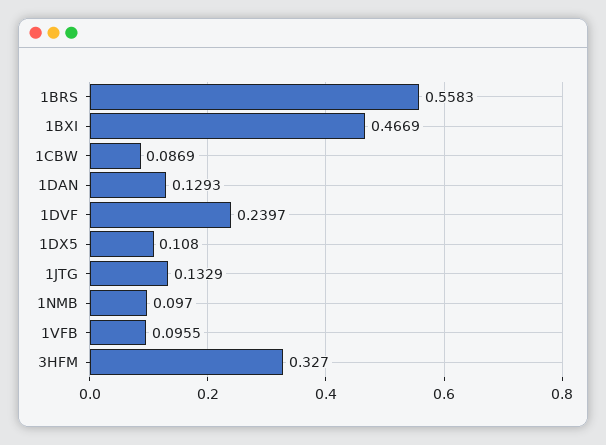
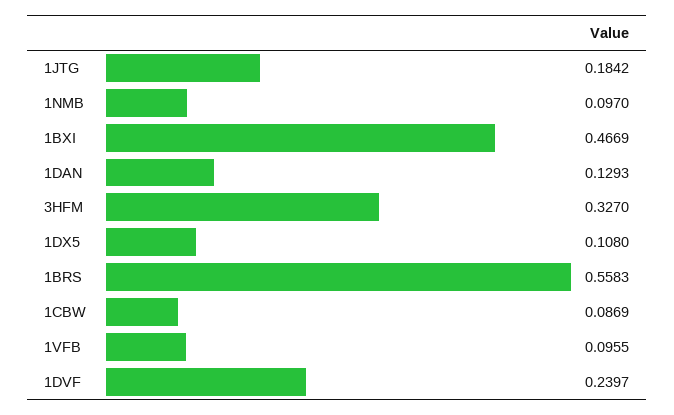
  {
    "1BRS": 0.5583,
    "1BXI": 0.4669,
    "1CBW": 0.0869,
    "1DAN": 0.1293,
    "1DVF": 0.2397,
    "1DX5": 0.108,
-   "1JTG": 0.1329,
+   "1JTG": 0.1842,
    "1NMB": 0.097,
    "1VFB": 0.0955,
    "3HFM": 0.327
  }

